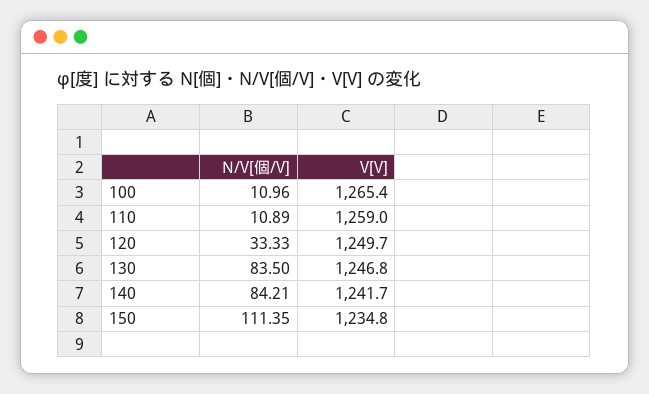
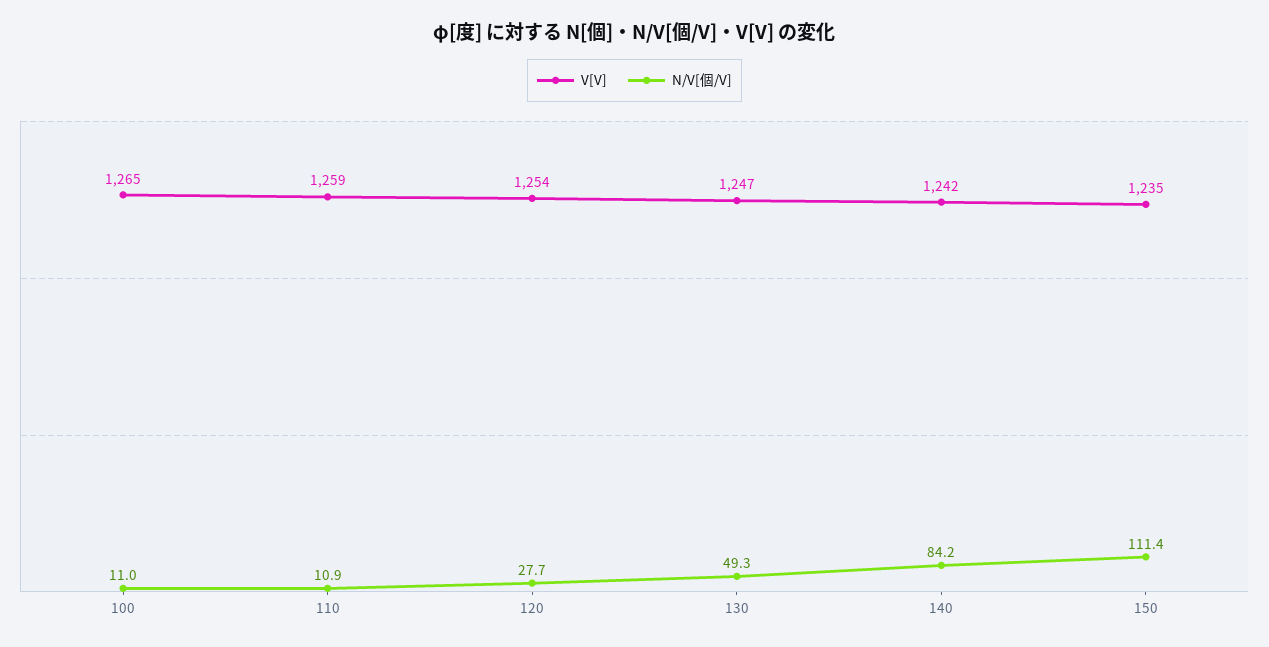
  {
    "N/V[個/V]": {
      "100": 10.96,
      "110": 10.89,
-     "120": 33.33,
+     "120": 27.7,
-     "130": 83.5,
+     "130": 49.3,
      "140": 84.21,
      "150": 111.35
    },
    "V[V]": {
      "100": 1265.4,
      "110": 1259,
-     "120": 1249.7,
+     "120": 1254,
      "130": 1246.8,
      "140": 1241.7,
      "150": 1234.8
    }
  }

